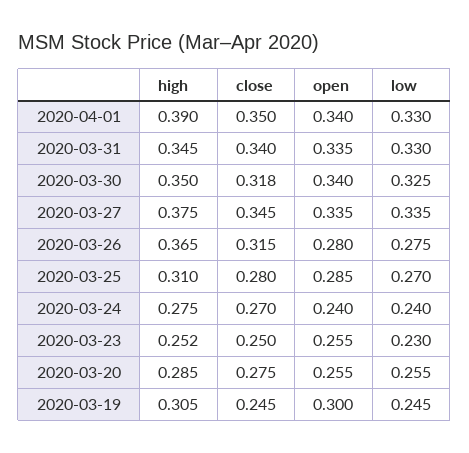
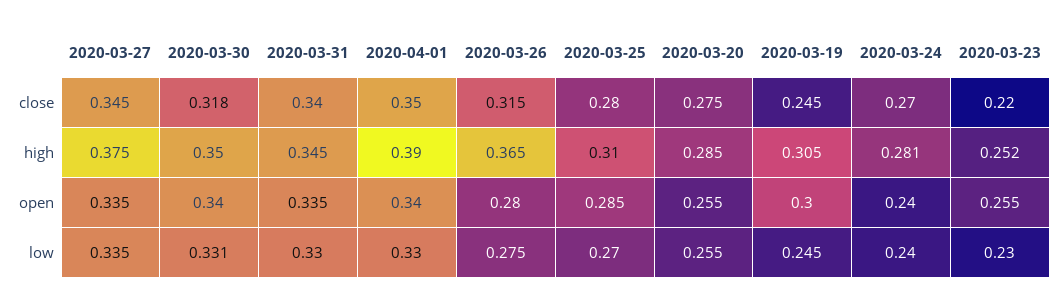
  {
    "high": {
      "2020-04-01": 0.39,
      "2020-03-31": 0.345,
      "2020-03-30": 0.35,
      "2020-03-27": 0.375,
      "2020-03-26": 0.365,
      "2020-03-25": 0.31,
-     "2020-03-24": 0.275,
+     "2020-03-24": 0.281,
      "2020-03-23": 0.252,
      "2020-03-20": 0.285,
      "2020-03-19": 0.305
    },
    "close": {
      "2020-04-01": 0.35,
      "2020-03-31": 0.34,
      "2020-03-30": 0.318,
      "2020-03-27": 0.345,
      "2020-03-26": 0.315,
      "2020-03-25": 0.28,
      "2020-03-24": 0.27,
-     "2020-03-23": 0.25,
+     "2020-03-23": 0.22,
      "2020-03-20": 0.275,
      "2020-03-19": 0.245
    },
    "open": {
      "2020-04-01": 0.34,
      "2020-03-31": 0.335,
      "2020-03-30": 0.34,
      "2020-03-27": 0.335,
      "2020-03-26": 0.28,
      "2020-03-25": 0.285,
      "2020-03-24": 0.24,
      "2020-03-23": 0.255,
      "2020-03-20": 0.255,
      "2020-03-19": 0.3
    },
    "low": {
      "2020-04-01": 0.33,
      "2020-03-31": 0.33,
-     "2020-03-30": 0.325,
+     "2020-03-30": 0.331,
      "2020-03-27": 0.335,
      "2020-03-26": 0.275,
      "2020-03-25": 0.27,
      "2020-03-24": 0.24,
      "2020-03-23": 0.23,
      "2020-03-20": 0.255,
      "2020-03-19": 0.245
    }
  }

